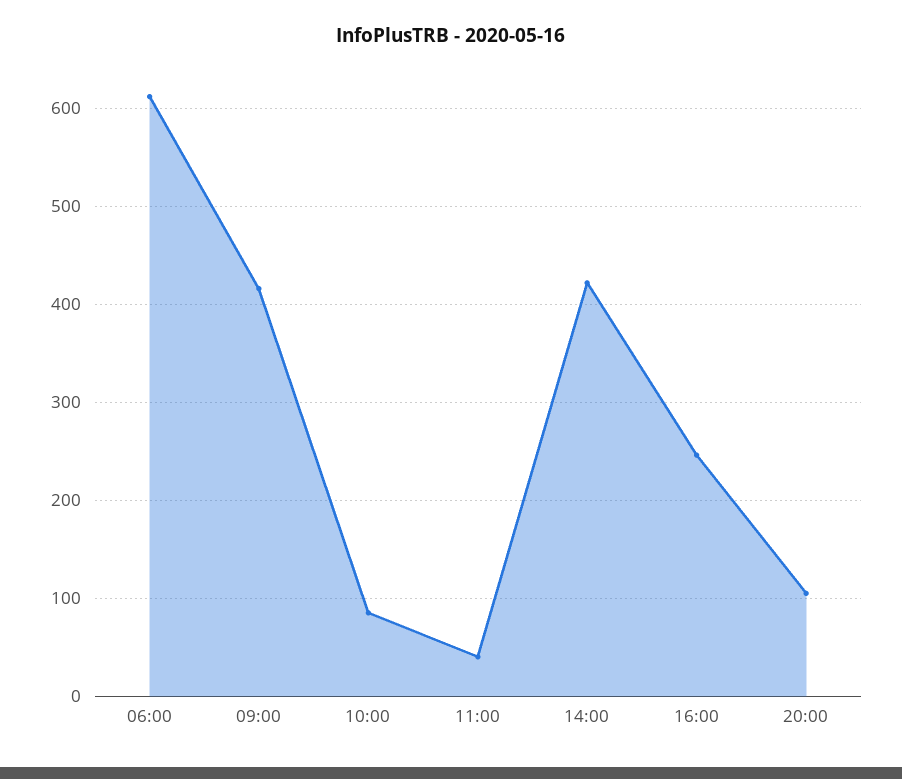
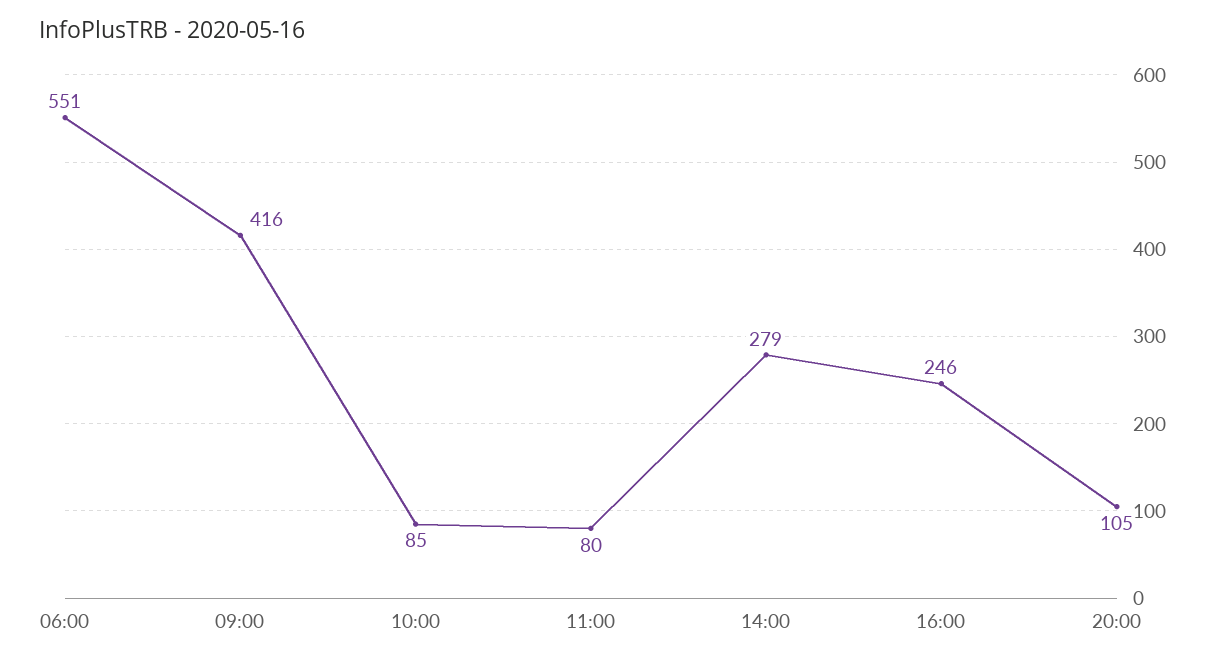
  {
-   "06:00": 610,
+   "06:00": 551,
    "09:00": 416,
    "10:00": 85,
-   "11:00": 40,
+   "11:00": 80,
-   "14:00": 420,
+   "14:00": 279,
    "16:00": 246,
    "20:00": 105
  }

